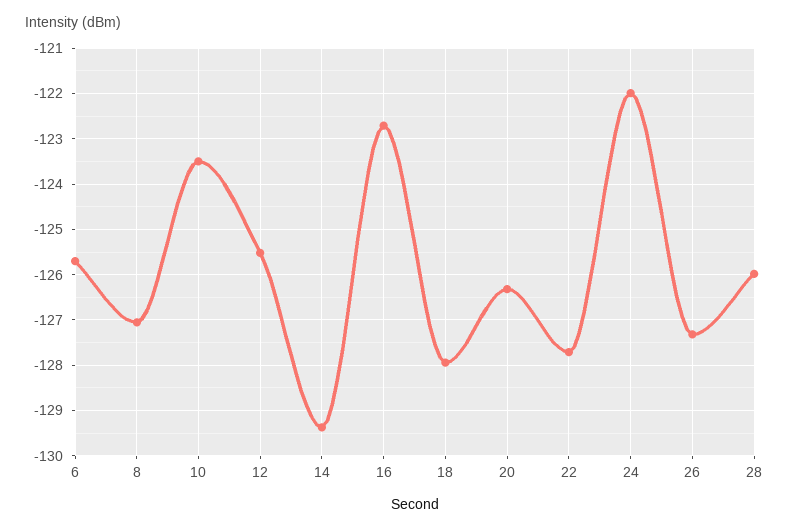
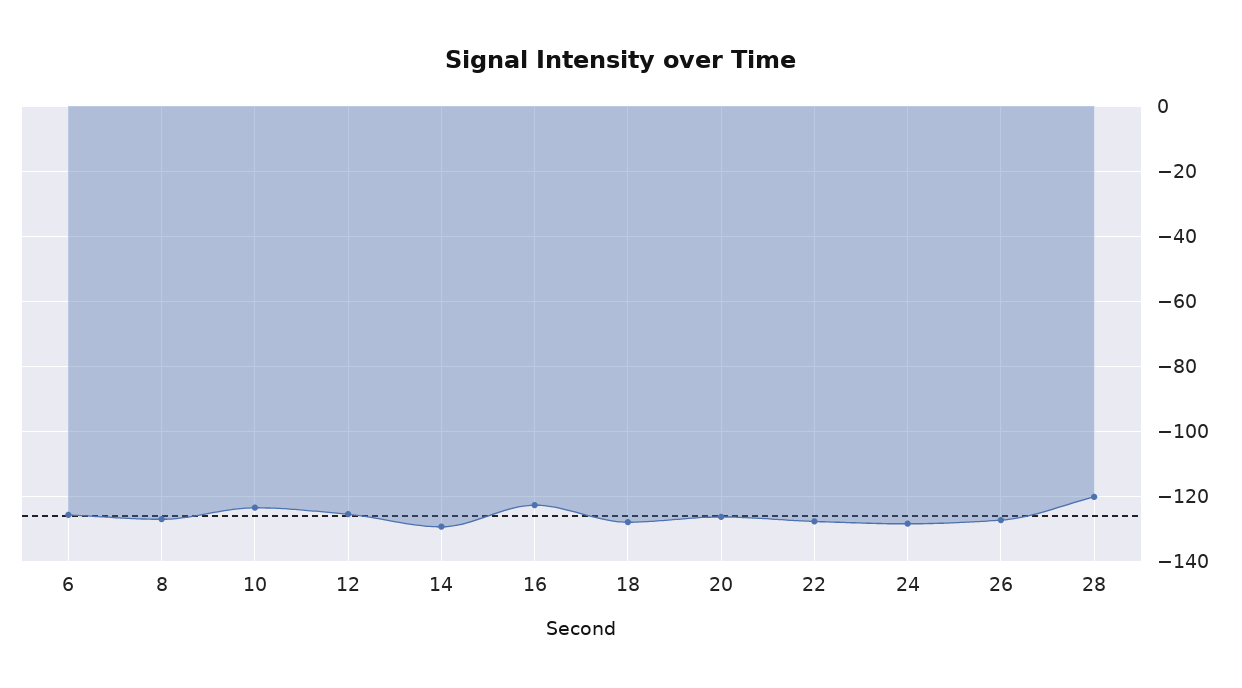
  {
    "6": -125.8,
    "8": -127,
    "10": -123.6,
    "12": -125.6,
    "14": -129.4,
    "16": -122.8,
    "18": -128,
    "20": -126.4,
    "22": -127.8,
-   "24": -122,
+   "24": -128,
    "26": -127.4,
-   "28": -126
+   "28": -120
  }

